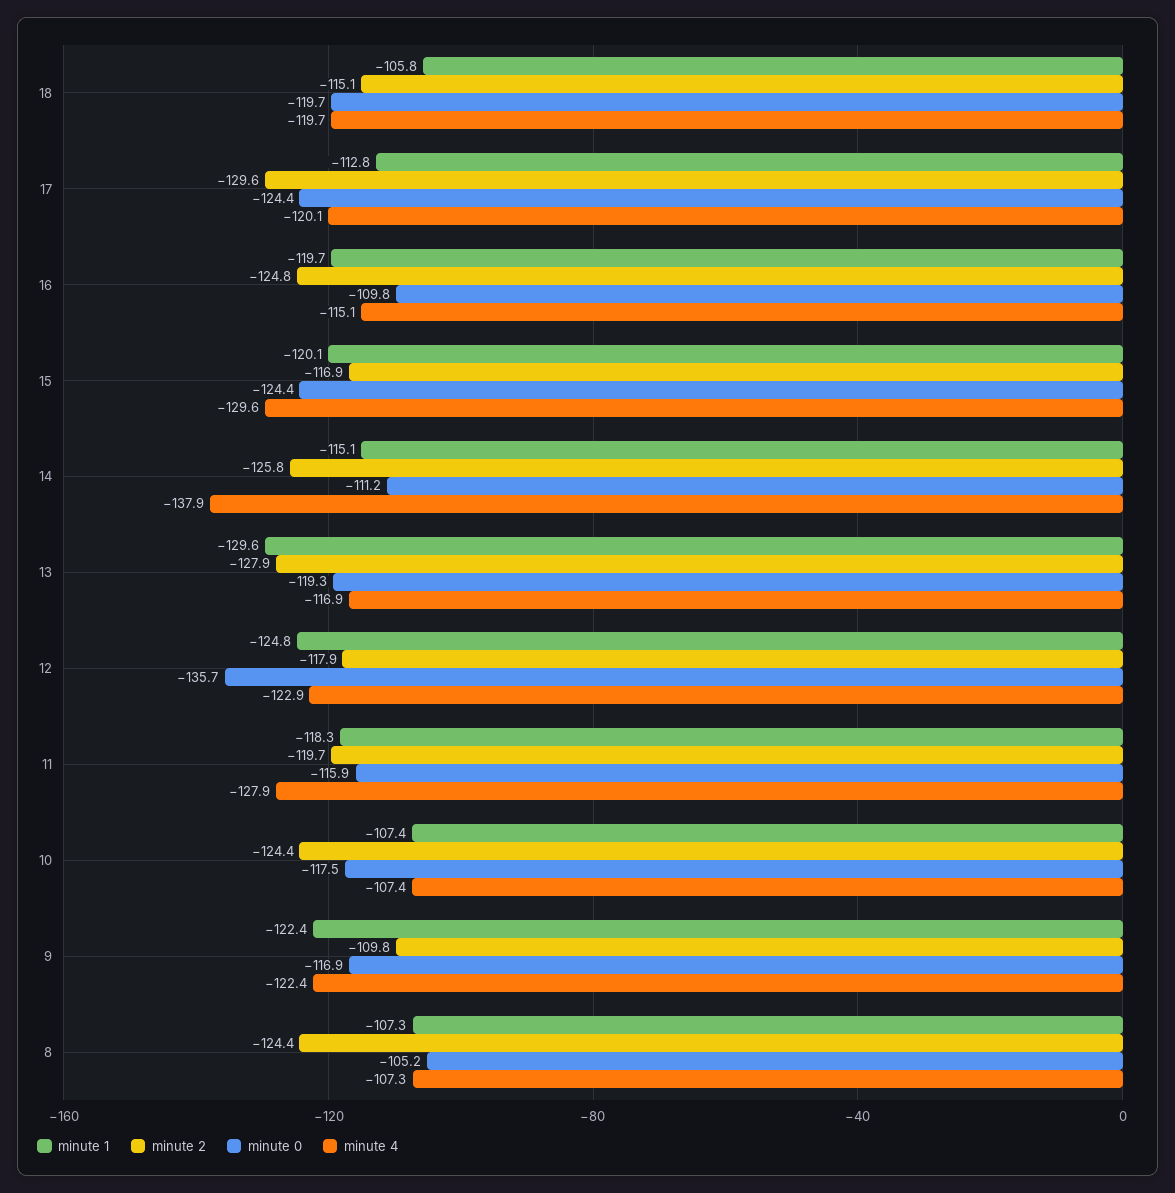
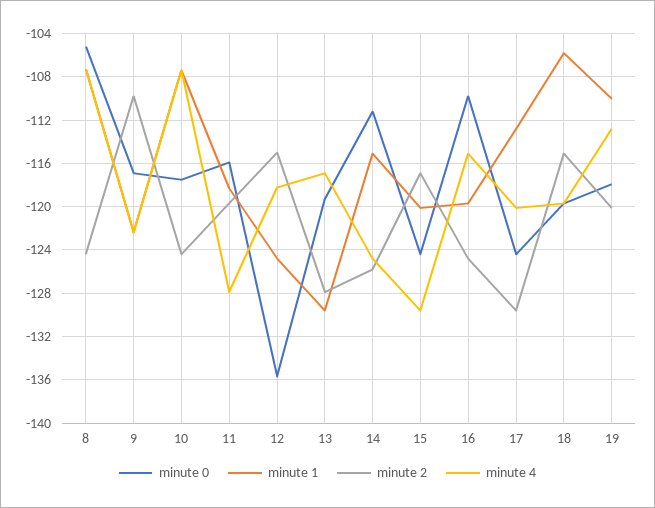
  {
    "minute 1": {
      "18": -105.8,
      "17": -112.8,
      "16": -119.7,
      "15": -120.1,
      "14": -115.1,
      "13": -129.6,
      "12": -124.8,
      "11": -118.3,
      "10": -107.4,
      "9": -122.4,
-     "8": -107.3
+     "8": -107.3,
+     "19": -110
    },
    "minute 2": {
      "18": -115.1,
      "17": -129.6,
      "16": -124.8,
      "15": -116.9,
      "14": -125.8,
      "13": -127.9,
-     "12": -117.9,
+     "12": -115,
      "11": -119.7,
      "10": -124.4,
      "9": -109.8,
-     "8": -124.4
+     "8": -124.4,
+     "19": -120
    },
    "minute 0": {
      "18": -119.7,
      "17": -124.4,
      "16": -109.8,
      "15": -124.4,
      "14": -111.2,
      "13": -119.3,
      "12": -135.7,
      "11": -115.9,
      "10": -117.5,
      "9": -116.9,
-     "8": -105.2
+     "8": -105.2,
+     "19": -118
    },
    "minute 4": {
      "18": -119.7,
      "17": -120.1,
      "16": -115.1,
      "15": -129.6,
-     "14": -137.9,
+     "14": -125,
      "13": -116.9,
-     "12": -122.9,
+     "12": -118,
      "11": -127.9,
      "10": -107.4,
      "9": -122.4,
-     "8": -107.3
+     "8": -107.3,
+     "19": -113
    }
  }

